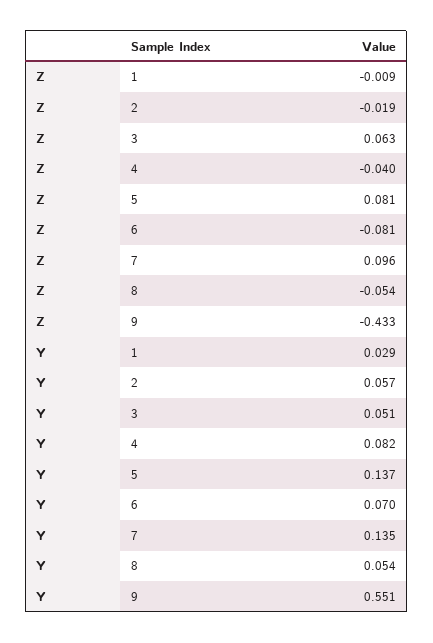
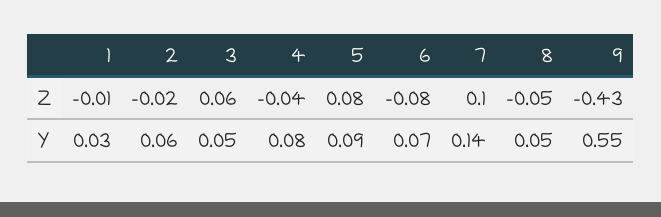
  {
    "Z": {
      "1": -0.009,
      "2": -0.019,
      "3": 0.063,
      "4": -0.04,
      "5": 0.081,
      "6": -0.081,
      "7": 0.096,
      "8": -0.054,
      "9": -0.433
    },
    "Y": {
      "1": 0.029,
      "2": 0.057,
      "3": 0.051,
      "4": 0.082,
-     "5": 0.137,
+     "5": 0.09,
      "6": 0.07,
      "7": 0.135,
      "8": 0.054,
      "9": 0.551
    }
  }

